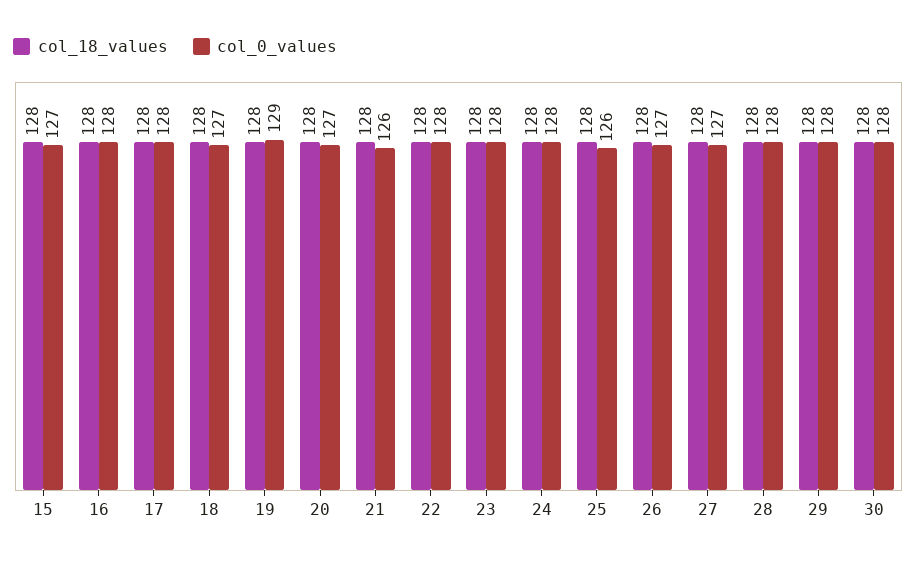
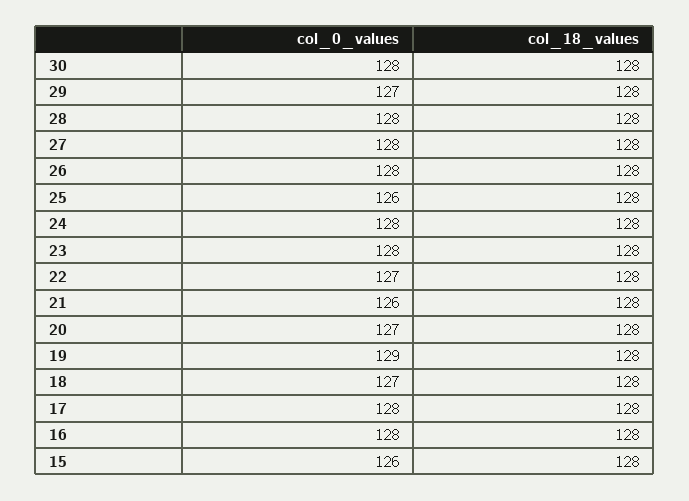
  {
    "col_18_values": {
      "15": 128,
      "16": 128,
      "17": 128,
      "18": 128,
      "19": 128,
      "20": 128,
      "21": 128,
      "22": 128,
      "23": 128,
      "24": 128,
      "25": 128,
      "26": 128,
      "27": 128,
      "28": 128,
      "29": 128,
      "30": 128
    },
    "col_0_values": {
-     "15": 127,
+     "15": 126,
      "16": 128,
      "17": 128,
      "18": 127,
      "19": 129,
      "20": 127,
      "21": 126,
-     "22": 128,
+     "22": 127,
      "23": 128,
      "24": 128,
      "25": 126,
-     "26": 127,
+     "26": 128,
-     "27": 127,
+     "27": 128,
      "28": 128,
-     "29": 128,
+     "29": 127,
      "30": 128
    }
  }

